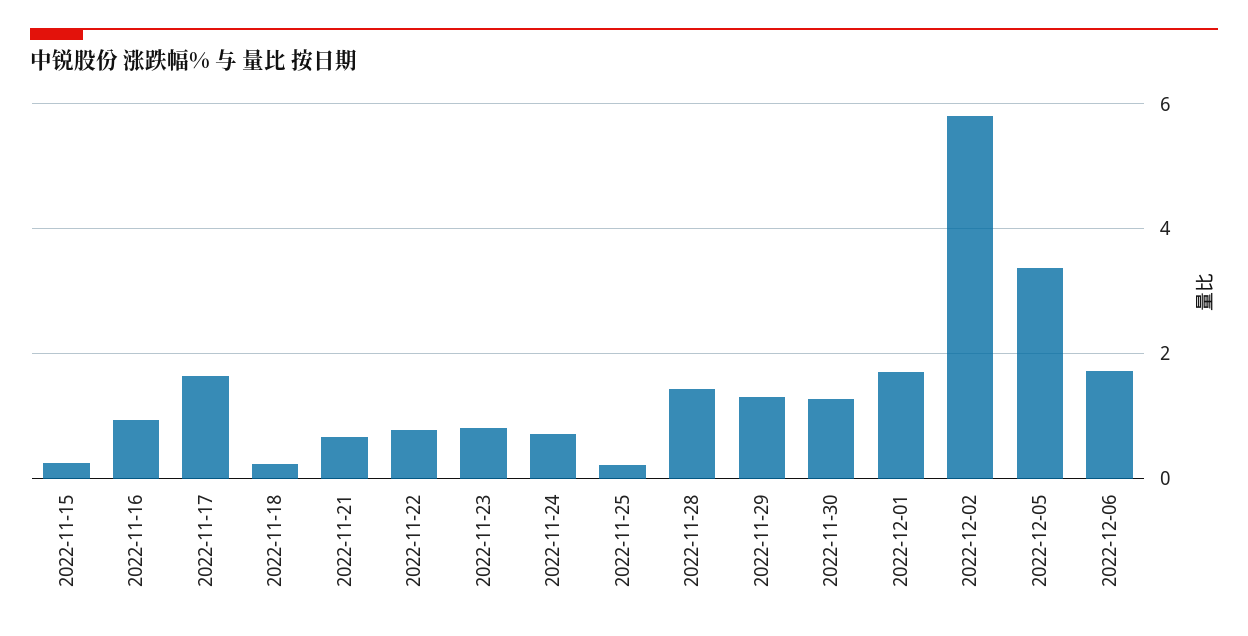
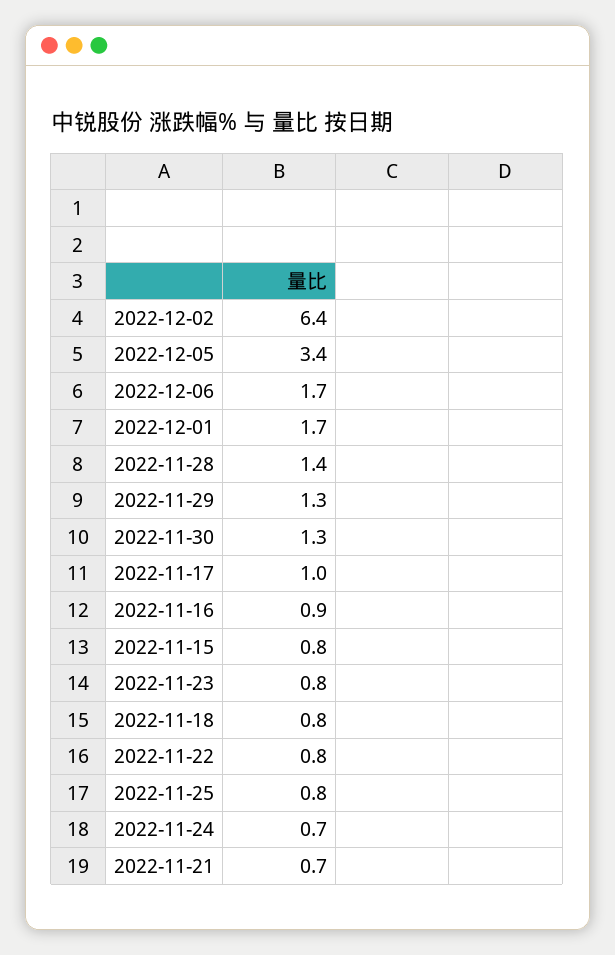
  {
-   "2022-11-15": 0.2,
+   "2022-11-15": 0.8,
    "2022-11-16": 0.9,
-   "2022-11-17": 1.6,
+   "2022-11-17": 1,
-   "2022-11-18": 0.2,
+   "2022-11-18": 0.8,
    "2022-11-21": 0.7,
    "2022-11-22": 0.8,
    "2022-11-23": 0.8,
    "2022-11-24": 0.7,
-   "2022-11-25": 0.2,
+   "2022-11-25": 0.8,
    "2022-11-28": 1.4,
    "2022-11-29": 1.3,
    "2022-11-30": 1.3,
    "2022-12-01": 1.7,
-   "2022-12-02": 5.8,
+   "2022-12-02": 6.4,
    "2022-12-05": 3.4,
    "2022-12-06": 1.7
  }

